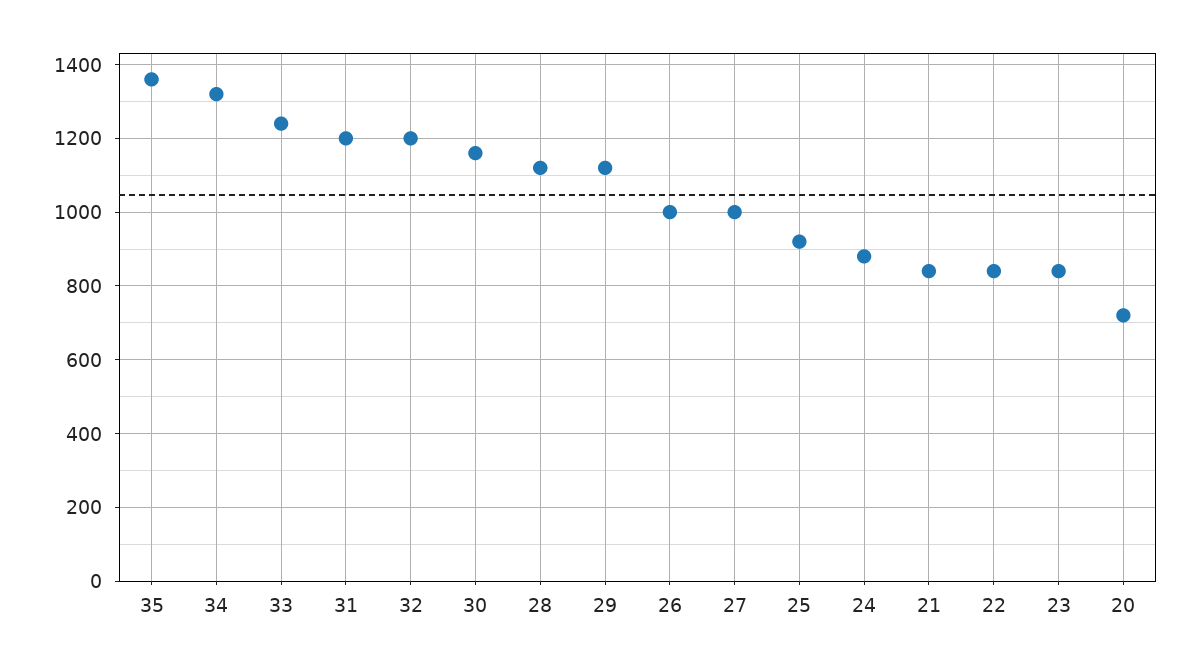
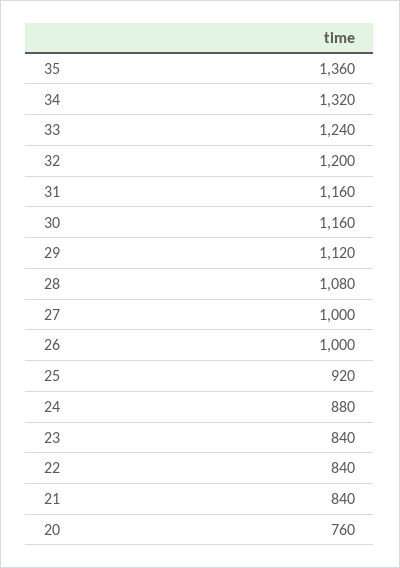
  {
    "35": 1360,
    "34": 1320,
    "33": 1240,
-   "31": 1200,
+   "31": 1160,
    "32": 1200,
    "30": 1160,
-   "28": 1120,
+   "28": 1080,
    "29": 1120,
    "26": 1000,
    "27": 1000,
    "25": 920,
    "24": 880,
    "21": 840,
    "22": 840,
    "23": 840,
-   "20": 720
+   "20": 760
  }

